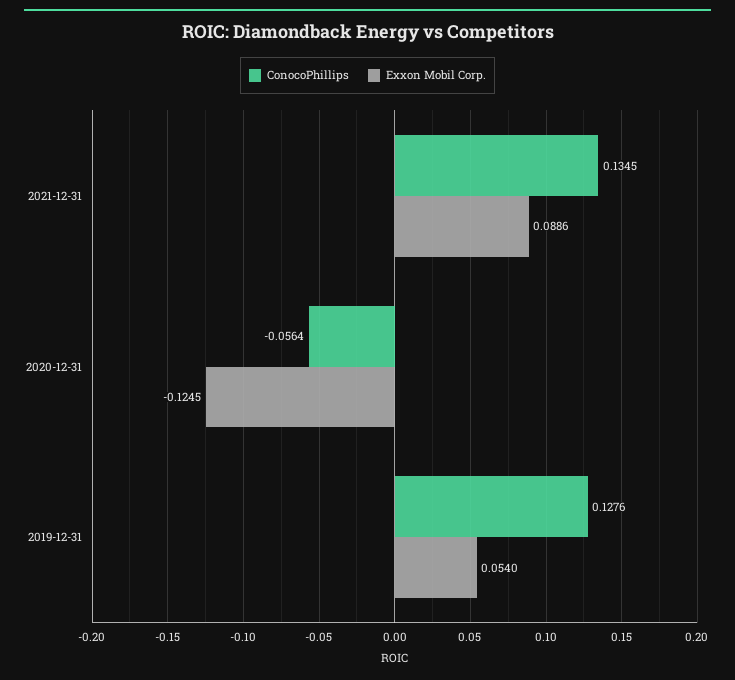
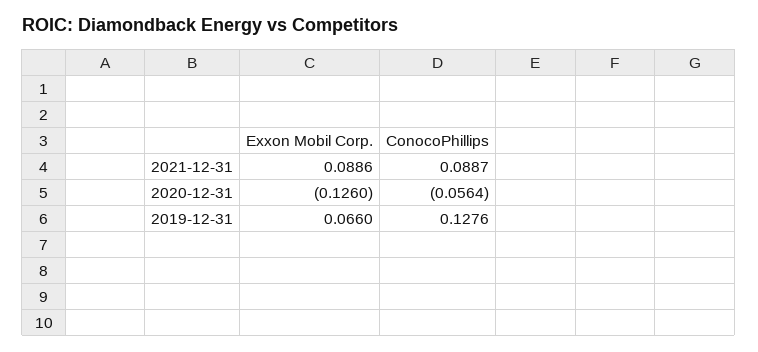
  {
    "ConocoPhillips": {
-     "2021-12-31": 0.1345,
+     "2021-12-31": 0.0887,
      "2020-12-31": -0.0564,
      "2019-12-31": 0.1276
    },
    "Exxon Mobil Corp.": {
      "2021-12-31": 0.0886,
-     "2020-12-31": -0.1245,
+     "2020-12-31": -0.126,
-     "2019-12-31": 0.054
+     "2019-12-31": 0.066
    }
  }

